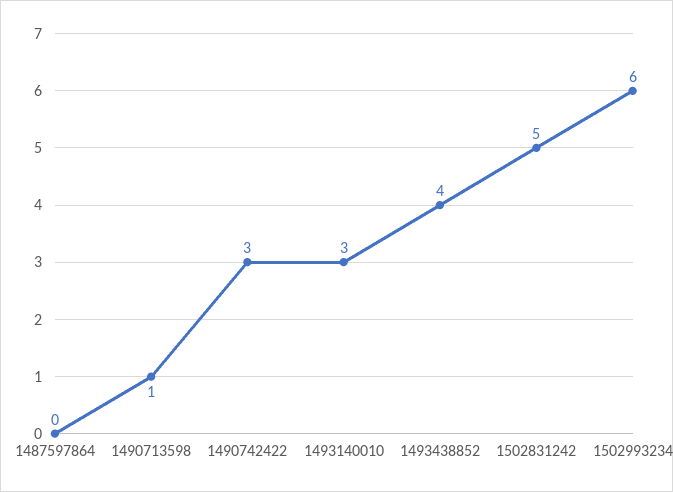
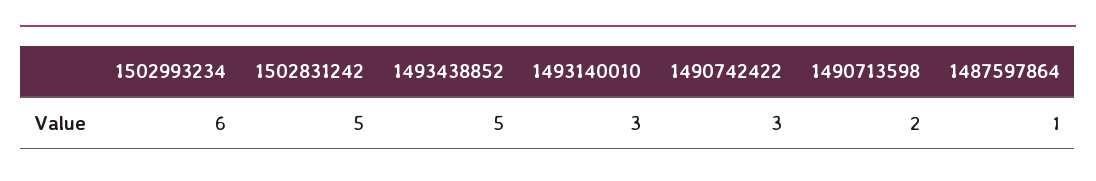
  {
-   "1487597864": 0,
+   "1487597864": 1,
-   "1490713598": 1,
+   "1490713598": 2,
    "1490742422": 3,
    "1493140010": 3,
-   "1493438852": 4,
+   "1493438852": 5,
    "1502831242": 5,
    "1502993234": 6
  }

